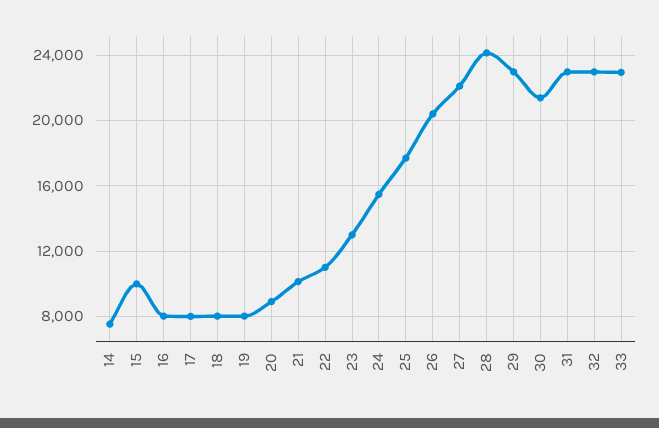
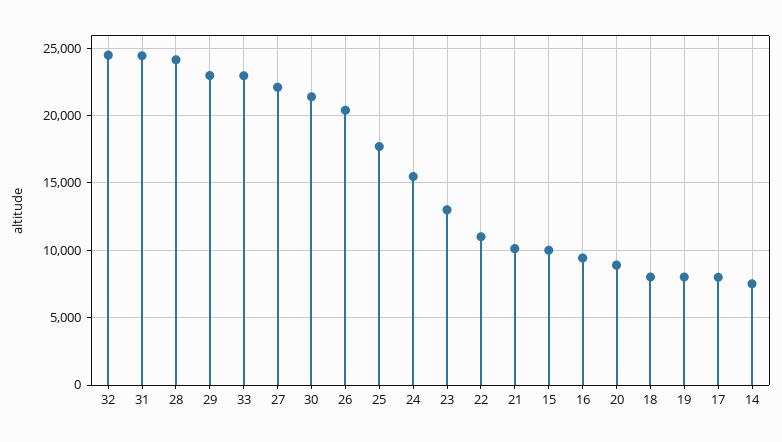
  {
    "14": 7500,
    "15": 10000,
-   "16": 8000,
+   "16": 9500,
    "17": 8000,
    "18": 8000,
    "19": 8000,
    "20": 9000,
    "21": 10000,
    "22": 11000,
    "23": 13000,
    "24": 15500,
    "25": 17500,
    "26": 20500,
    "27": 22000,
    "28": 24000,
    "29": 23000,
    "30": 21500,
-   "31": 23000,
+   "31": 24500,
-   "32": 23000,
+   "32": 24500,
    "33": 23000
  }

